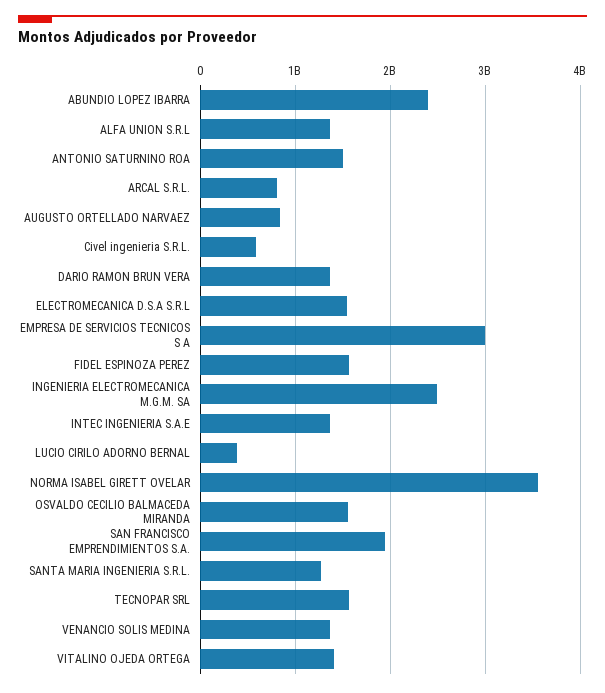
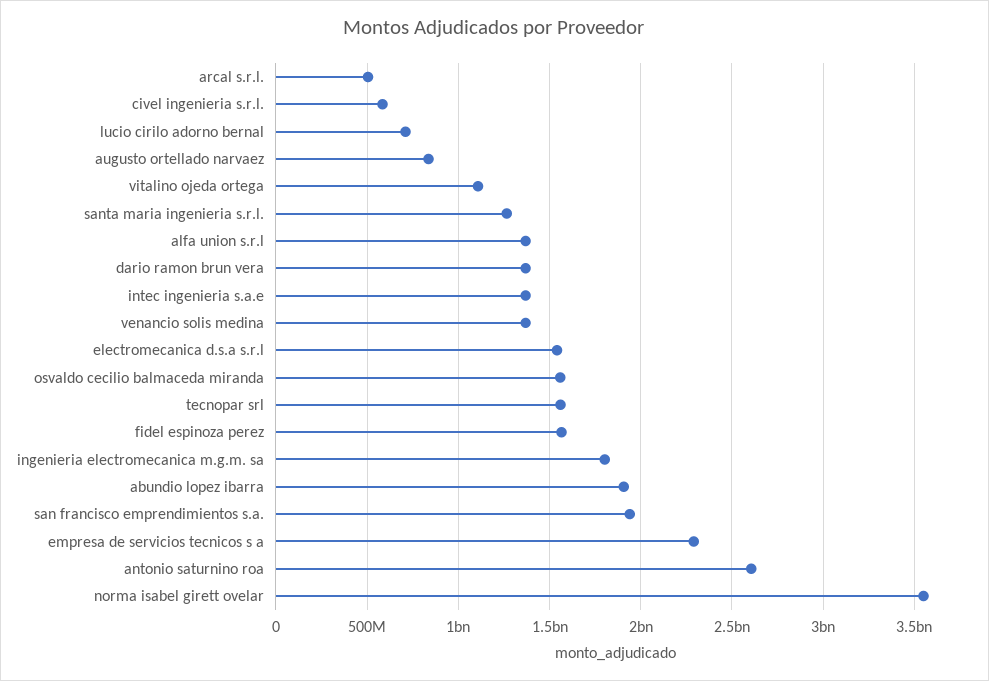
  {
-   "ABUNDIO LOPEZ IBARRA": 2400000000,
+   "ABUNDIO LOPEZ IBARRA": 1900000000,
    "ALFA UNION S.R.L": 1350000000,
-   "ANTONIO SATURNINO ROA": 1500000000,
+   "ANTONIO SATURNINO ROA": 2600000000,
-   "ARCAL S.R.L.": 800000000,
+   "ARCAL S.R.L.": 500000000,
    "AUGUSTO ORTELLADO NARVAEZ": 850000000,
    "Civel ingenieria S.R.L.": 600000000,
    "DARIO RAMON BRUN VERA": 1350000000,
    "ELECTROMECANICA D.S.A S.R.L": 1550000000,
-   "EMPRESA DE SERVICIOS TECNICOS S A": 3000000000,
+   "EMPRESA DE SERVICIOS TECNICOS S A": 2300000000,
    "FIDEL ESPINOZA PEREZ": 1550000000,
-   "INGENIERIA ELECTROMECANICA M.G.M. SA": 2500000000,
+   "INGENIERIA ELECTROMECANICA M.G.M. SA": 1800000000,
    "INTEC INGENIERIA S.A.E": 1350000000,
-   "LUCIO CIRILO ADORNO BERNAL": 400000000,
+   "LUCIO CIRILO ADORNO BERNAL": 700000000,
    "NORMA ISABEL GIRETT OVELAR": 3550000000,
    "OSVALDO CECILIO BALMACEDA MIRANDA": 1550000000,
    "SAN FRANCISCO EMPRENDIMIENTOS S.A.": 1950000000,
    "SANTA MARIA INGENIERIA S.R.L.": 1250000000,
    "TECNOPAR SRL": 1550000000,
    "VENANCIO SOLIS MEDINA": 1350000000,
-   "VITALINO OJEDA ORTEGA": 1400000000
+   "VITALINO OJEDA ORTEGA": 1100000000
  }

